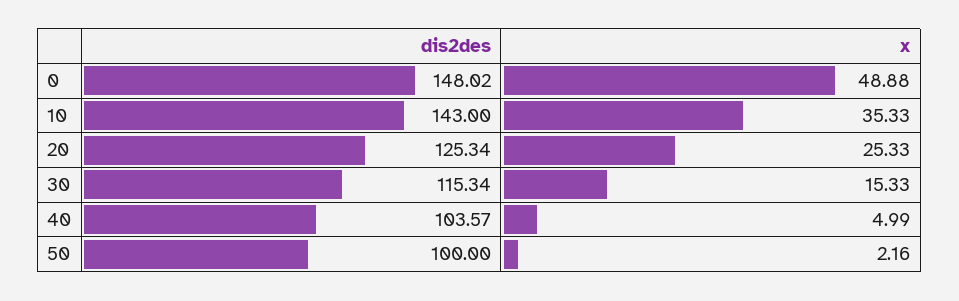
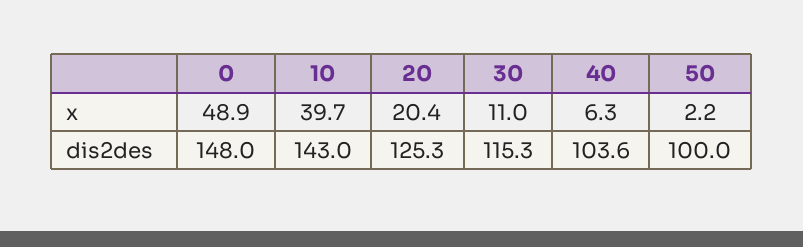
  {
    "dis2des": {
      "0": 148.02,
      "10": 143,
      "20": 125.34,
      "30": 115.34,
      "40": 103.57,
      "50": 100
    },
    "x": {
      "0": 48.88,
-     "10": 35.33,
+     "10": 39.7,
-     "20": 25.33,
+     "20": 20.4,
-     "30": 15.33,
+     "30": 11,
-     "40": 4.99,
+     "40": 6.3,
      "50": 2.16
    }
  }

